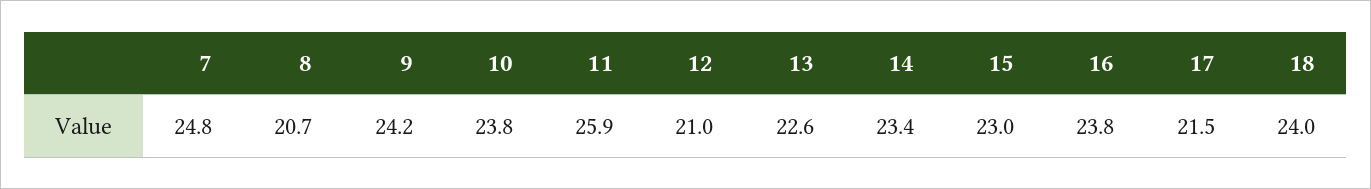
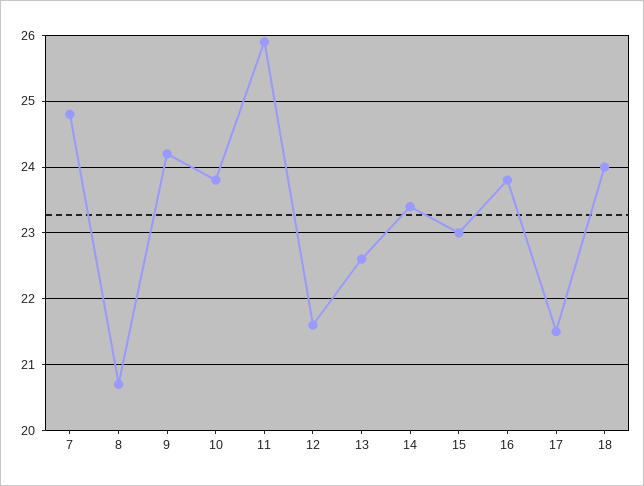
  {
    "7": 24.8,
    "8": 20.7,
    "9": 24.2,
    "10": 23.8,
    "11": 25.9,
-   "12": 21,
+   "12": 21.6,
    "13": 22.6,
    "14": 23.4,
    "15": 23,
    "16": 23.8,
    "17": 21.5,
    "18": 24
  }

